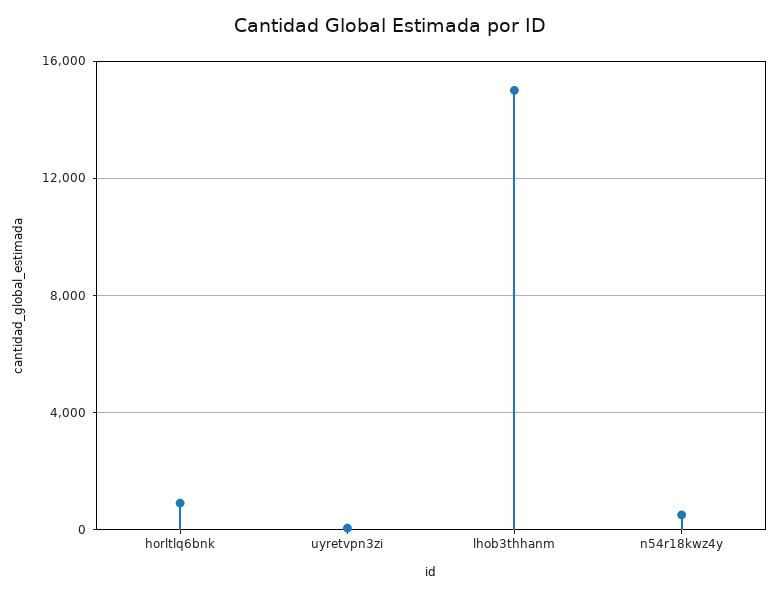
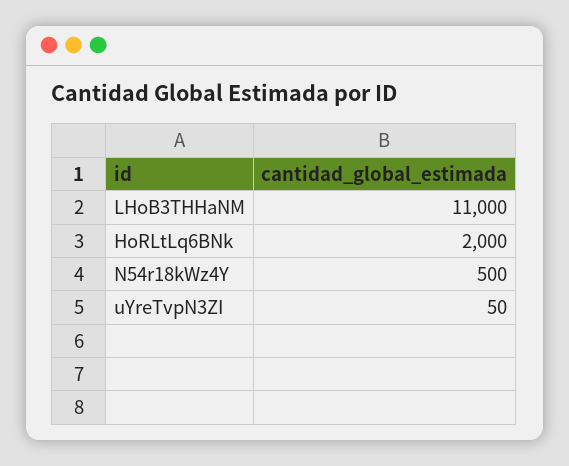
  {
-   "horltlq6bnk": 1000,
+   "horltlq6bnk": 2000,
    "uyretvpn3zi": 50,
-   "lhob3thhanm": 15000,
+   "lhob3thhanm": 11000,
    "n54r18kwz4y": 500
  }

